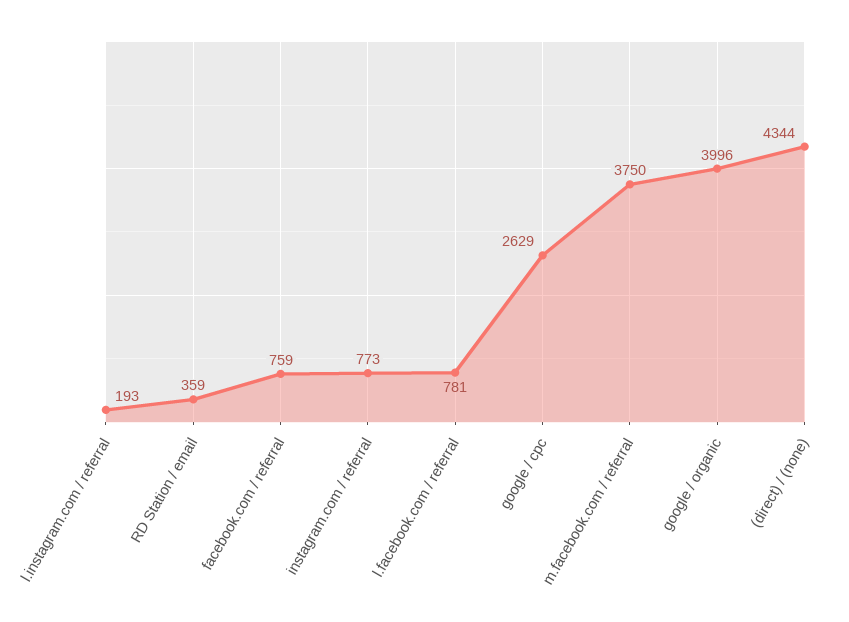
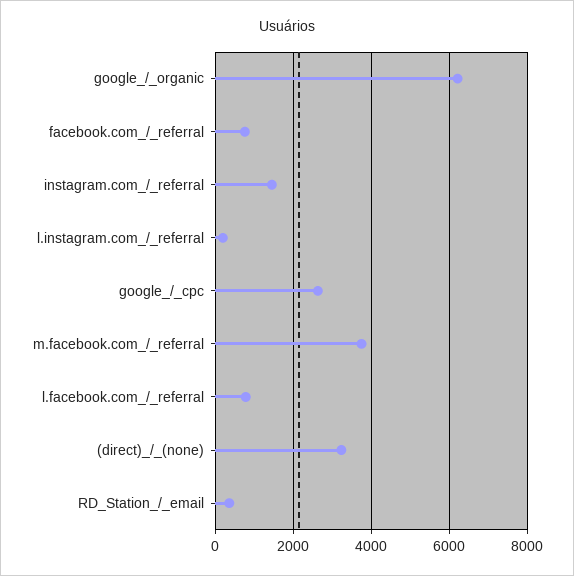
  {
    "l.instagram.com / referral": 193,
    "RD Station / email": 359,
    "facebook.com / referral": 759,
-   "instagram.com / referral": 773,
+   "instagram.com / referral": 1400,
    "l.facebook.com / referral": 781,
    "google / cpc": 2629,
    "m.facebook.com / referral": 3750,
-   "google / organic": 3996,
+   "google / organic": 6200,
-   "(direct) / (none)": 4344
+   "(direct) / (none)": 3200
  }

